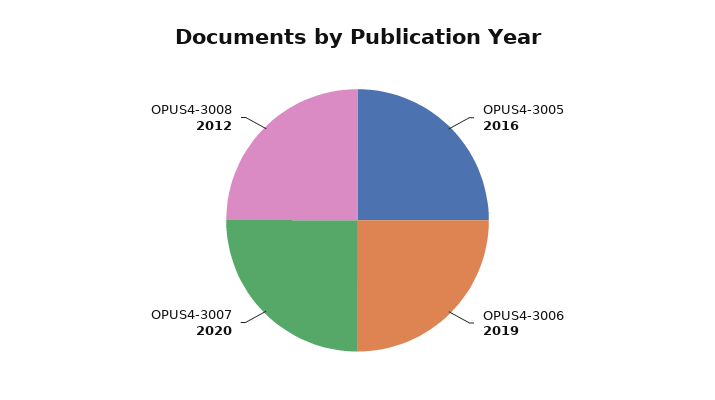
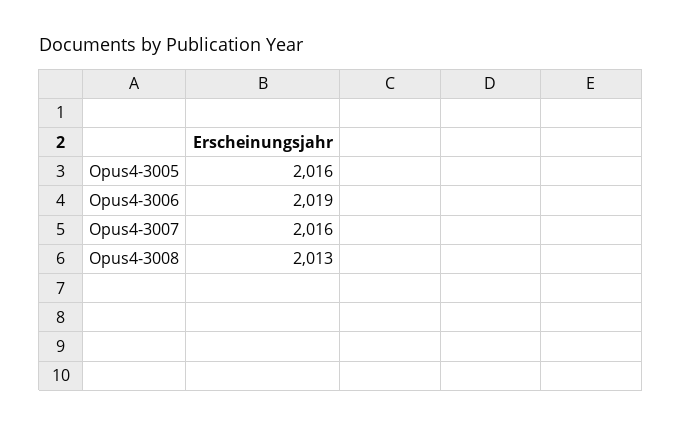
  {
    "OPUS4-3005": 2016,
    "OPUS4-3006": 2019,
-   "OPUS4-3007": 2020,
+   "OPUS4-3007": 2016,
-   "OPUS4-3008": 2012
+   "OPUS4-3008": 2013
  }

